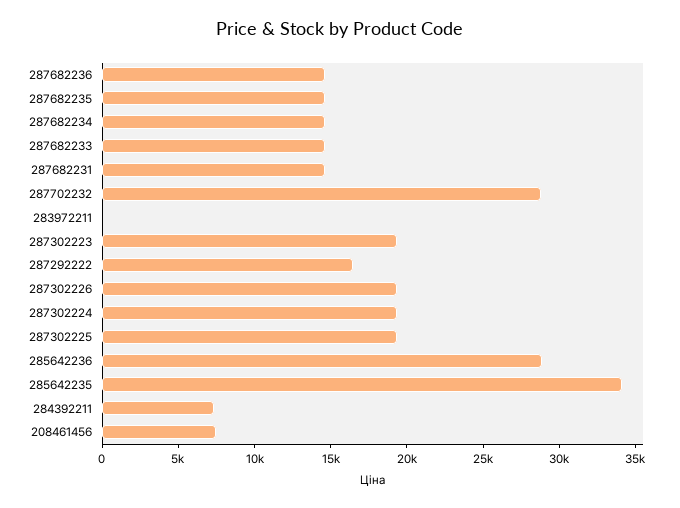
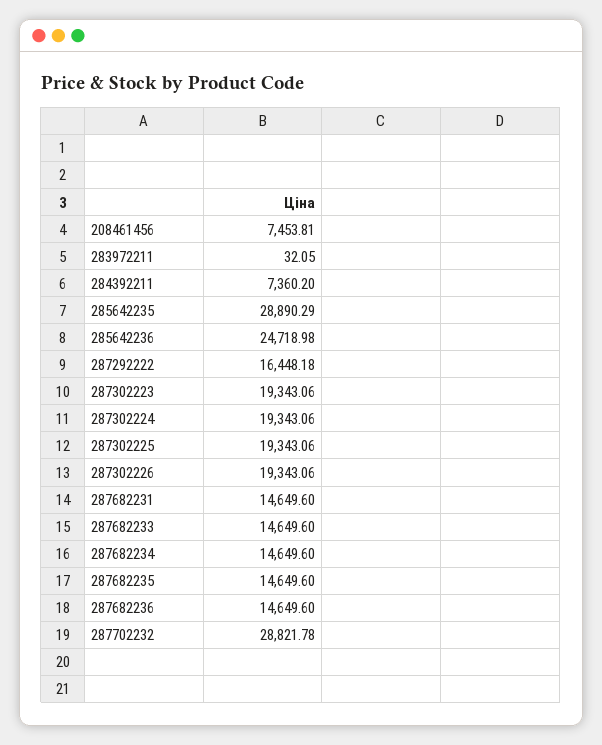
  {
    "287682236": 14649.6,
    "287682235": 14649.6,
    "287682234": 14649.6,
    "287682233": 14649.6,
    "287682231": 14649.6,
    "287702232": 28821.78,
    "283972211": 32.05,
    "287302223": 19343.06,
    "287292222": 16448.18,
    "287302226": 19343.06,
    "287302224": 19343.06,
    "287302225": 19343.06,
-   "285642236": 29000,
+   "285642236": 24718.98,
-   "285642235": 34000,
+   "285642235": 28890.29,
    "284392211": 7360.2,
    "208461456": 7453.81
  }

